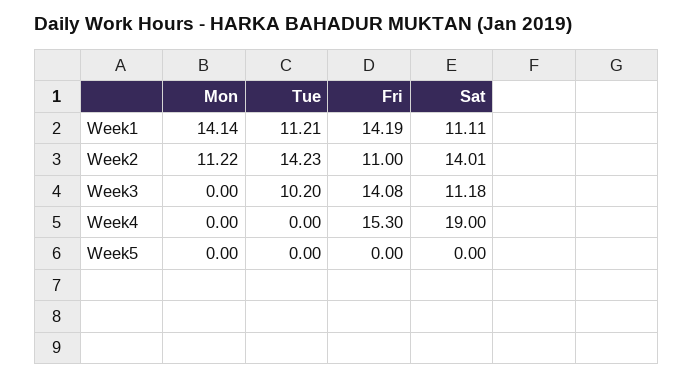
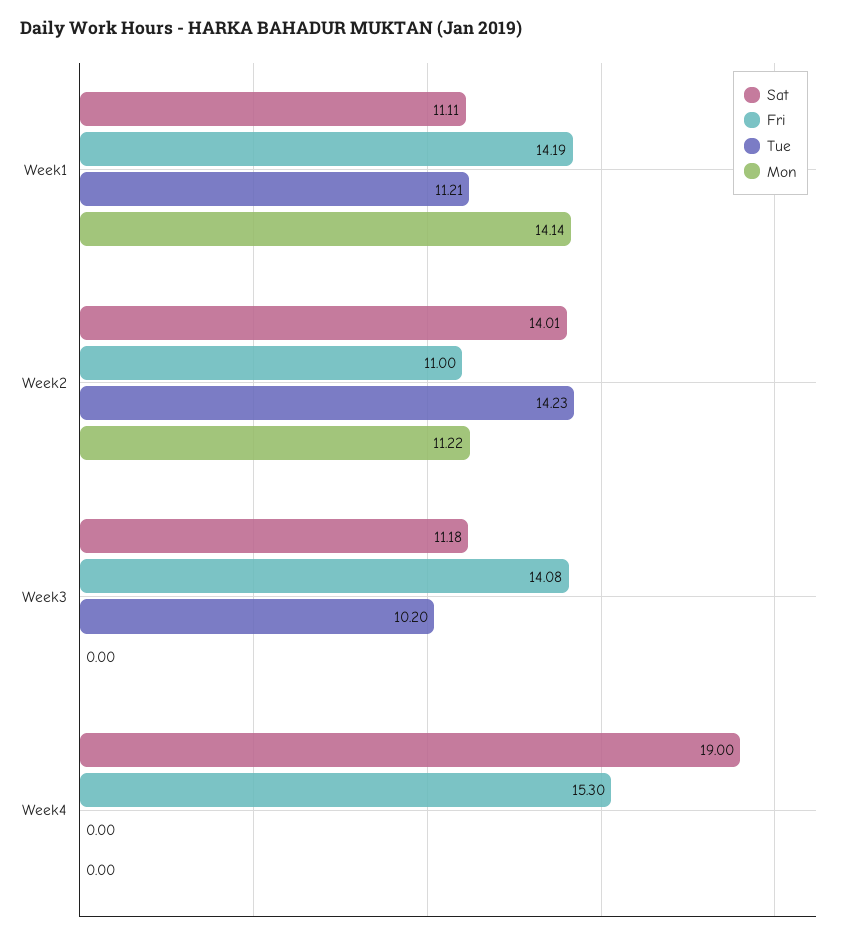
  {
    "Mon": {
      "Week1": 14.14,
      "Week2": 11.22,
      "Week3": 0,
-     "Week4": 0,
+     "Week4": 0
-     "Week5": 0
    },
    "Tue": {
      "Week1": 11.21,
      "Week2": 14.23,
      "Week3": 10.2,
-     "Week4": 0,
+     "Week4": 0
-     "Week5": 0
    },
    "Fri": {
      "Week1": 14.19,
      "Week2": 11,
      "Week3": 14.08,
-     "Week4": 15.3,
+     "Week4": 15.3
-     "Week5": 0
    },
    "Sat": {
      "Week1": 11.11,
      "Week2": 14.01,
      "Week3": 11.18,
-     "Week4": 19,
+     "Week4": 19
-     "Week5": 0
    }
  }

